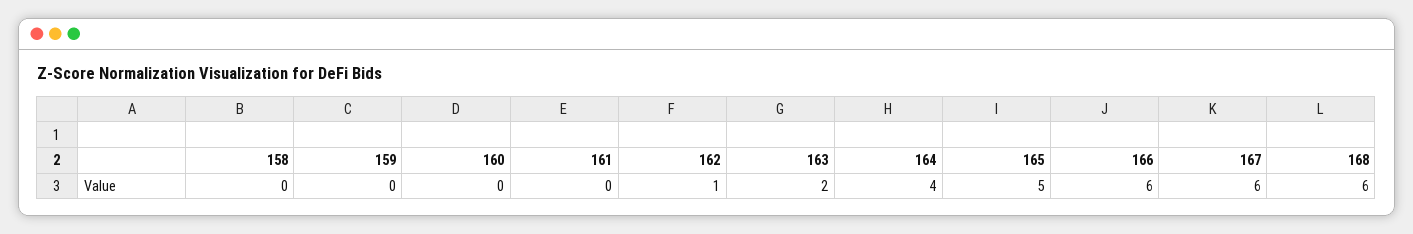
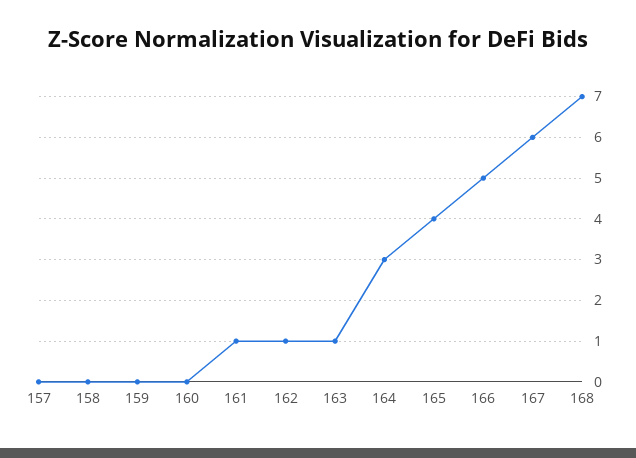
  {
    "158": 0,
    "159": 0,
    "160": 0,
-   "161": 0,
+   "161": 1,
    "162": 1,
-   "163": 2,
+   "163": 1,
-   "164": 4,
+   "164": 3,
-   "165": 5,
+   "165": 4,
-   "166": 6,
+   "166": 5,
    "167": 6,
-   "168": 6
+   "168": 7,
+   "157": 0
  }

